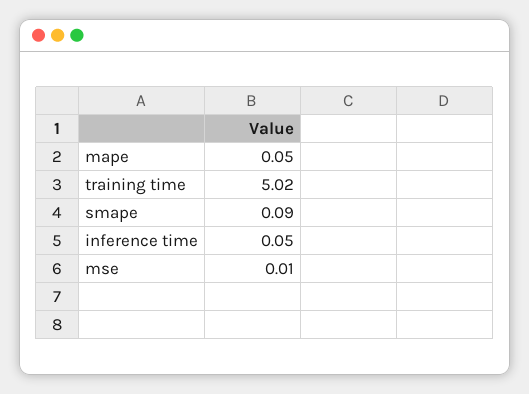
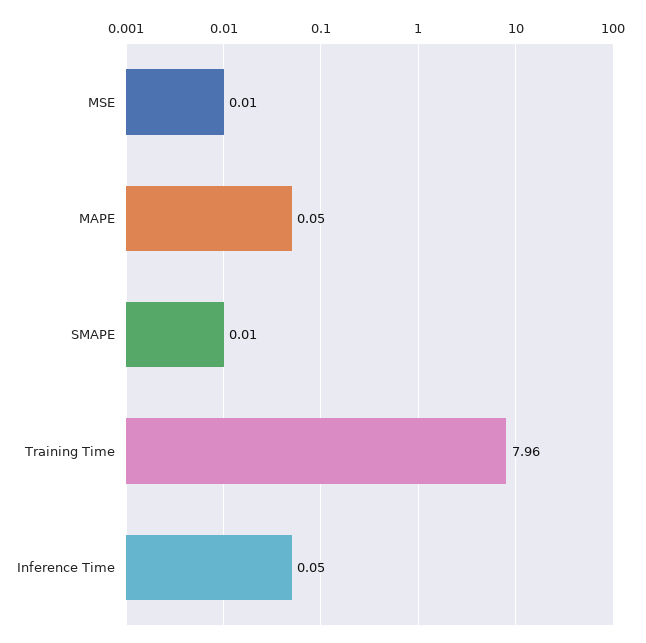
  {
    "mape": 0.05,
-   "training time": 5.02,
+   "training time": 7.96,
-   "smape": 0.09,
+   "smape": 0.01,
    "inference time": 0.05,
    "mse": 0.01
  }

